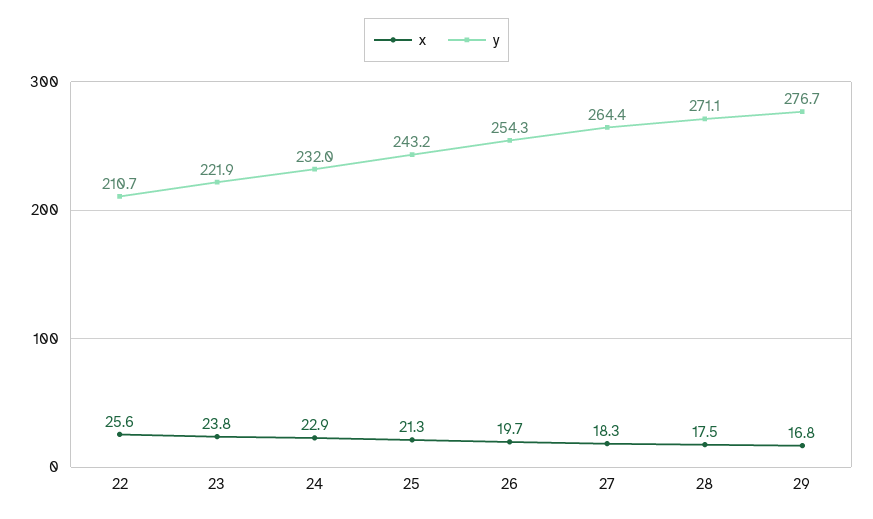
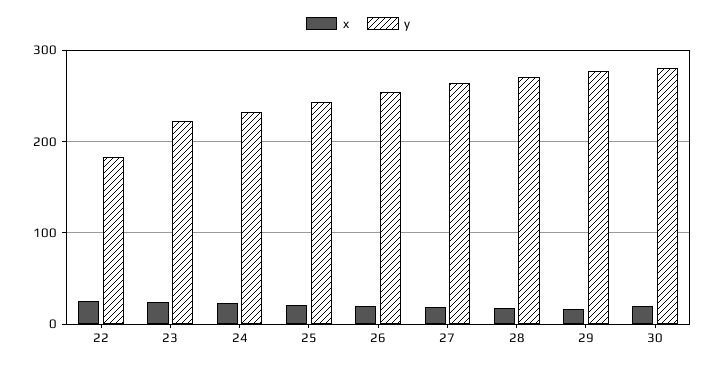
  {
    "x": {
      "22": 25.6,
      "23": 23.8,
      "24": 22.9,
      "25": 21.3,
      "26": 19.7,
      "27": 18.3,
      "28": 17.5,
-     "29": 16.8
+     "29": 16.8,
+     "30": 20
    },
    "y": {
-     "22": 210.7,
+     "22": 180,
      "23": 221.9,
      "24": 232,
      "25": 243.2,
      "26": 254.3,
      "27": 264.4,
      "28": 271.1,
-     "29": 276.7
+     "29": 276.7,
+     "30": 280
    }
  }

